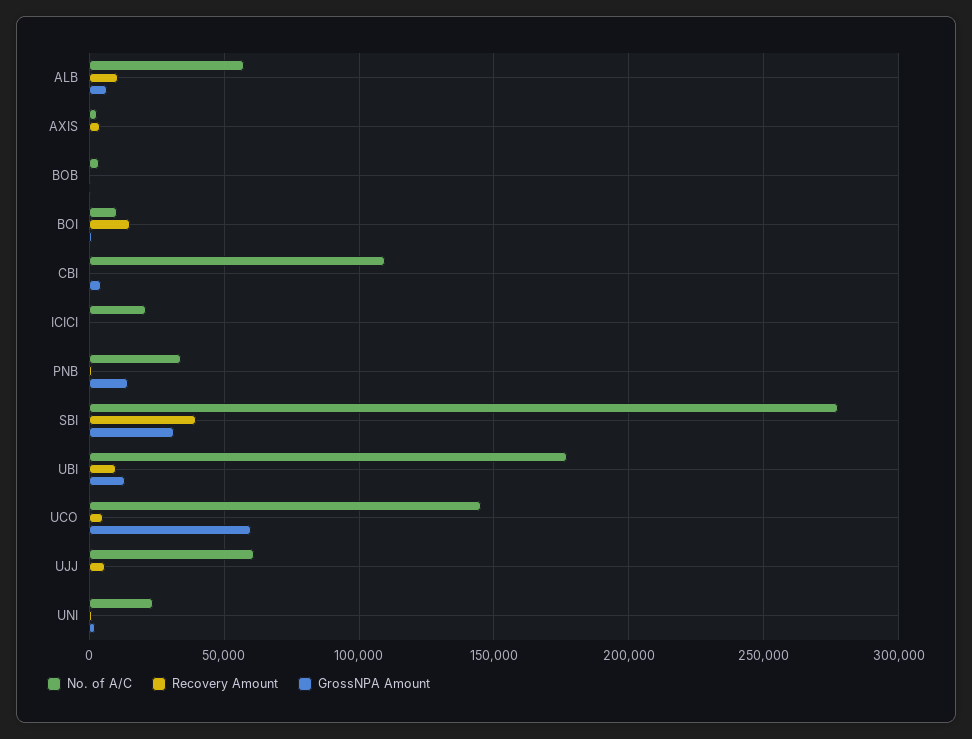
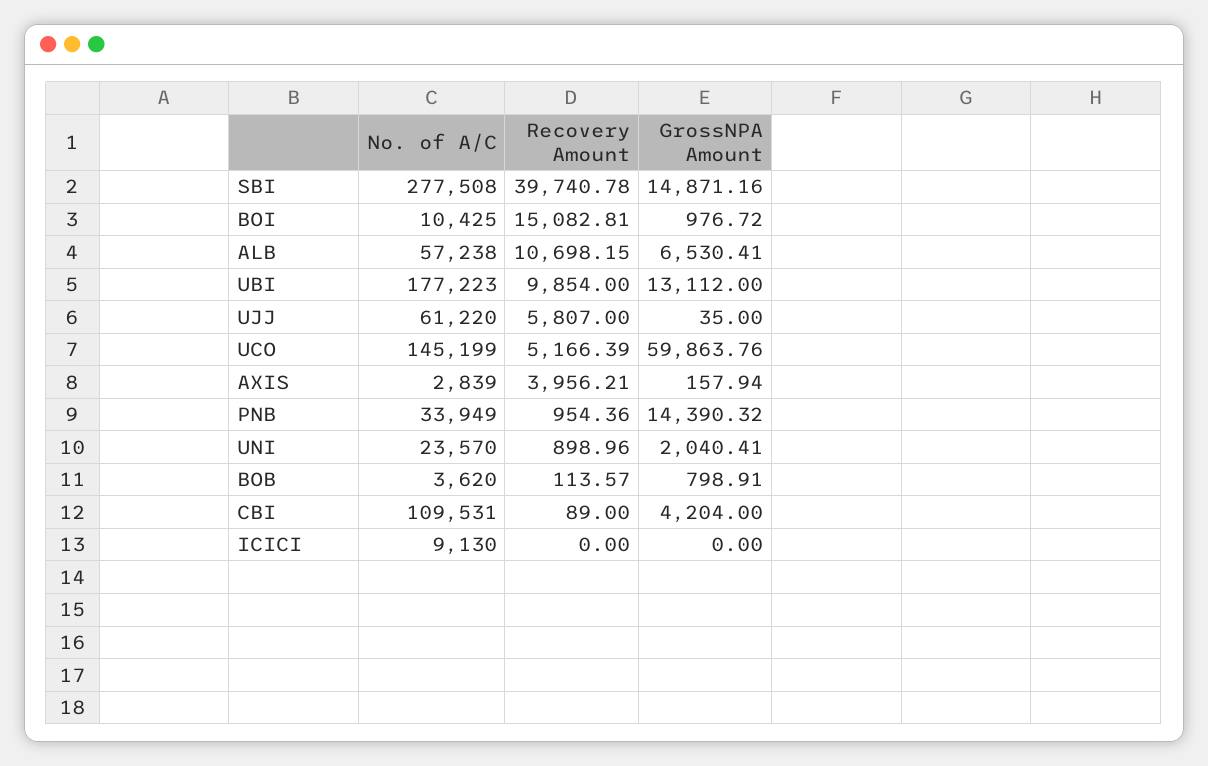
  {
    "No. of A/C": {
      "ALB": 57238,
      "AXIS": 2839,
      "BOB": 3620,
      "BOI": 10425,
      "CBI": 109531,
-     "ICICI": 20000,
+     "ICICI": 9130,
      "PNB": 33949,
      "SBI": 277508,
      "UBI": 177223,
      "UCO": 145199,
      "UJJ": 61220,
      "UNI": 23570
    },
    "Recovery Amount": {
      "ALB": 10698.15,
      "AXIS": 3956.21,
      "BOB": 113.57,
      "BOI": 15082.81,
      "CBI": 89,
      "ICICI": 0,
      "PNB": 954.36,
      "SBI": 39740.78,
      "UBI": 9854,
      "UCO": 5166.39,
      "UJJ": 5807,
      "UNI": 898.96
    },
    "GrossNPA Amount": {
      "ALB": 6530.41,
      "AXIS": 157.94,
      "BOB": 798.91,
      "BOI": 976.72,
      "CBI": 4204,
      "ICICI": 0,
      "PNB": 14390.32,
-     "SBI": 30000,
+     "SBI": 14871.16,
      "UBI": 13112,
      "UCO": 59863.76,
      "UJJ": 35,
      "UNI": 2040.41
    }
  }

